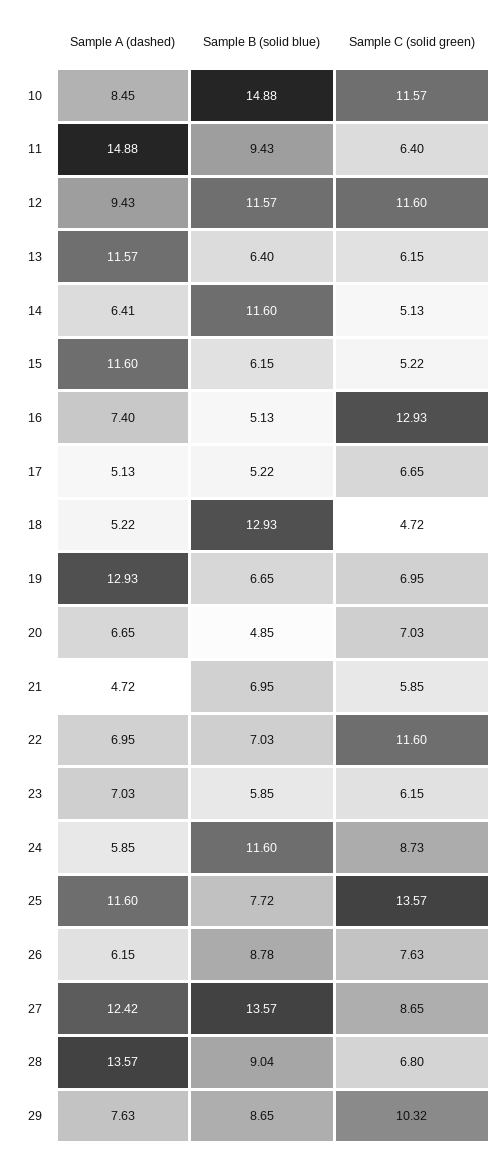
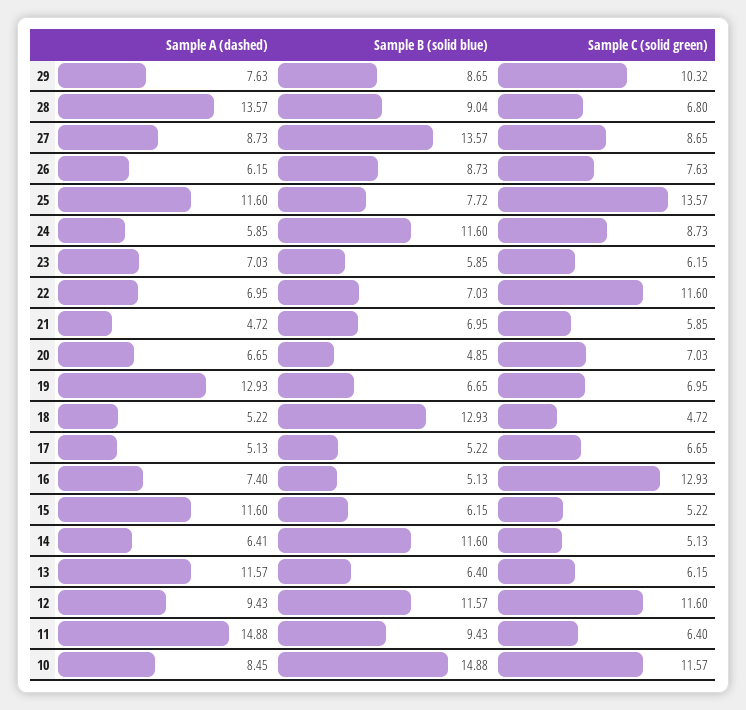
  {
    "Sample A (dashed)": {
      "10": 8.45,
      "11": 14.88,
      "12": 9.43,
      "13": 11.57,
      "14": 6.41,
      "15": 11.6,
      "16": 7.4,
      "17": 5.13,
      "18": 5.22,
      "19": 12.93,
      "20": 6.65,
      "21": 4.72,
      "22": 6.95,
      "23": 7.03,
      "24": 5.85,
      "25": 11.6,
      "26": 6.15,
-     "27": 12.42,
+     "27": 8.73,
      "28": 13.57,
      "29": 7.63
    },
    "Sample B (solid blue)": {
      "10": 14.88,
      "11": 9.43,
      "12": 11.57,
      "13": 6.4,
      "14": 11.6,
      "15": 6.15,
      "16": 5.13,
      "17": 5.22,
      "18": 12.93,
      "19": 6.65,
      "20": 4.85,
      "21": 6.95,
      "22": 7.03,
      "23": 5.85,
      "24": 11.6,
      "25": 7.72,
-     "26": 8.78,
+     "26": 8.73,
      "27": 13.57,
      "28": 9.04,
      "29": 8.65
    },
    "Sample C (solid green)": {
      "10": 11.57,
      "11": 6.4,
      "12": 11.6,
      "13": 6.15,
      "14": 5.13,
      "15": 5.22,
      "16": 12.93,
      "17": 6.65,
      "18": 4.72,
      "19": 6.95,
      "20": 7.03,
      "21": 5.85,
      "22": 11.6,
      "23": 6.15,
      "24": 8.73,
      "25": 13.57,
      "26": 7.63,
      "27": 8.65,
      "28": 6.8,
      "29": 10.32
    }
  }

